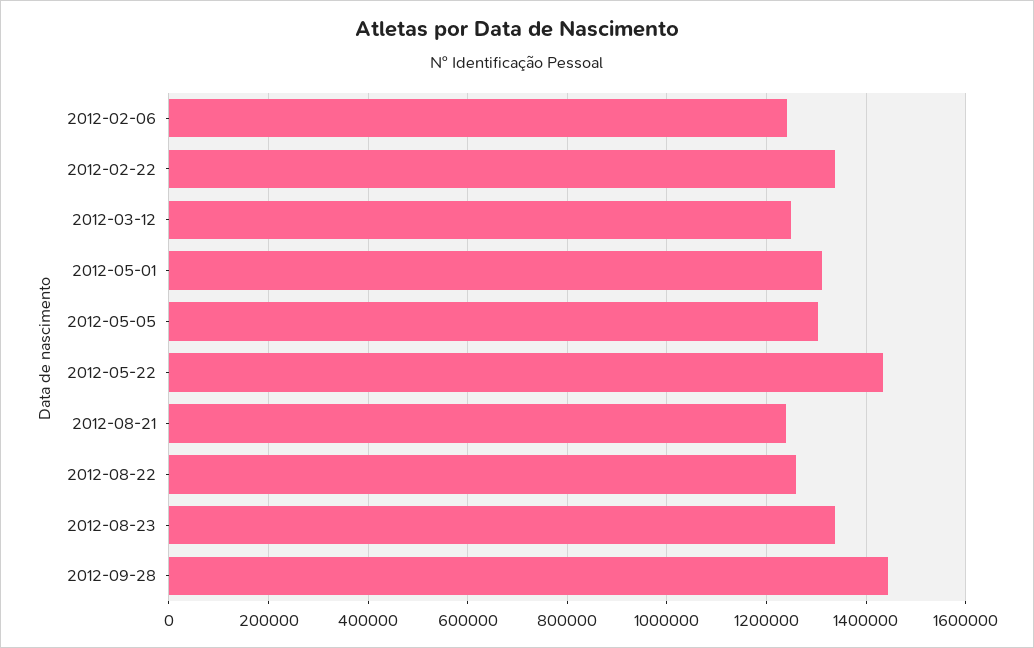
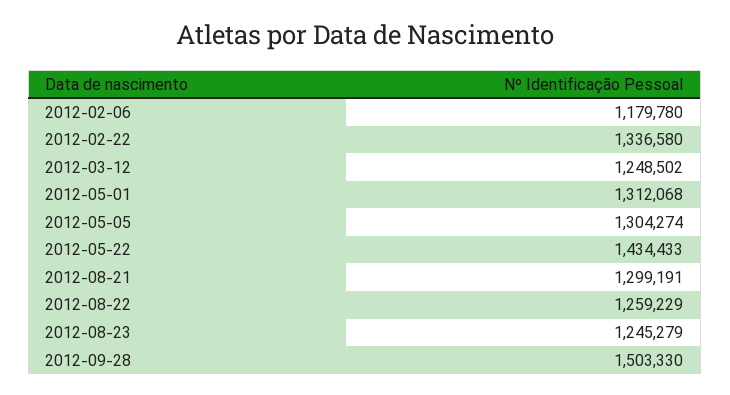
  {
-   "2012-02-06": 1240000,
+   "2012-02-06": 1179780,
    "2012-02-22": 1336580,
    "2012-03-12": 1248502,
    "2012-05-01": 1312068,
    "2012-05-05": 1304274,
    "2012-05-22": 1434433,
-   "2012-08-21": 1240000,
+   "2012-08-21": 1299191,
    "2012-08-22": 1259229,
-   "2012-08-23": 1340000,
+   "2012-08-23": 1245279,
-   "2012-09-28": 1440000
+   "2012-09-28": 1503330
  }

